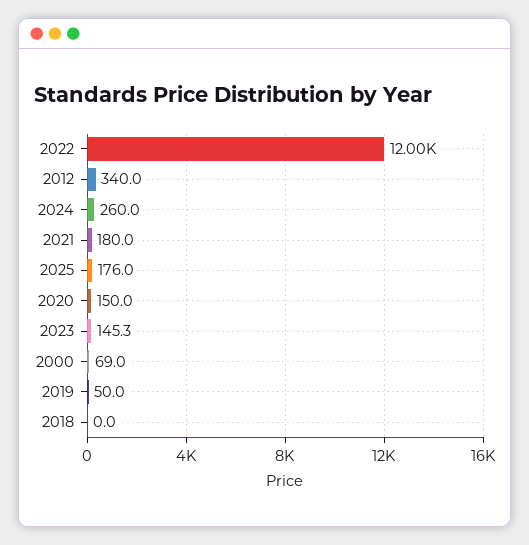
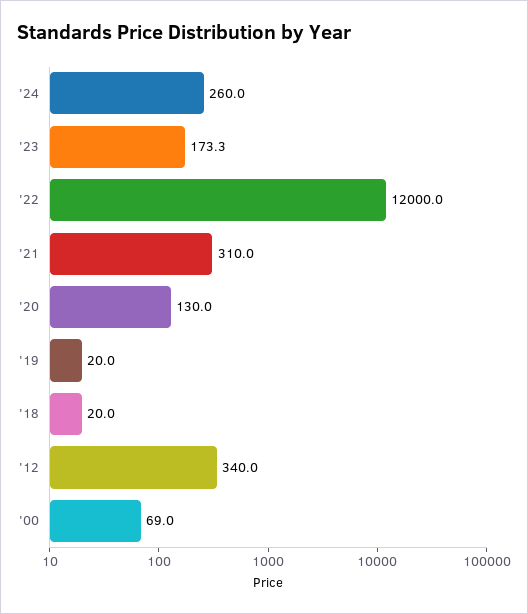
  {
    "2022": 12000,
    "2012": 340,
    "2024": 260,
-   "2021": 180,
+   "2021": 310,
-   "2025": 176,
-   "2020": 150,
+   "2020": 130,
-   "2023": 145.3,
+   "2023": 173.3,
    "2000": 69,
-   "2019": 50,
+   "2019": 20,
-   "2018": 0
+   "2018": 20
  }

